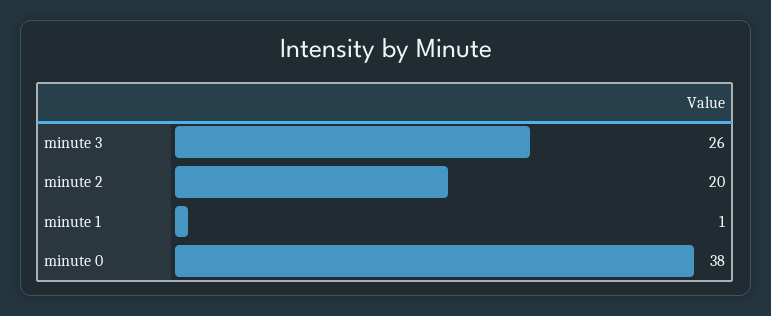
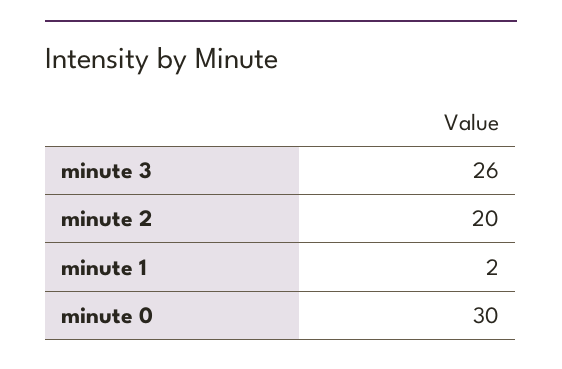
  {
    "minute 3": 26,
    "minute 2": 20,
-   "minute 1": 1,
+   "minute 1": 2,
-   "minute 0": 38
+   "minute 0": 30
  }

